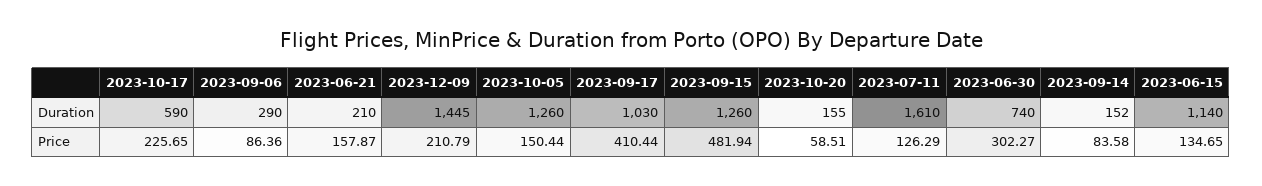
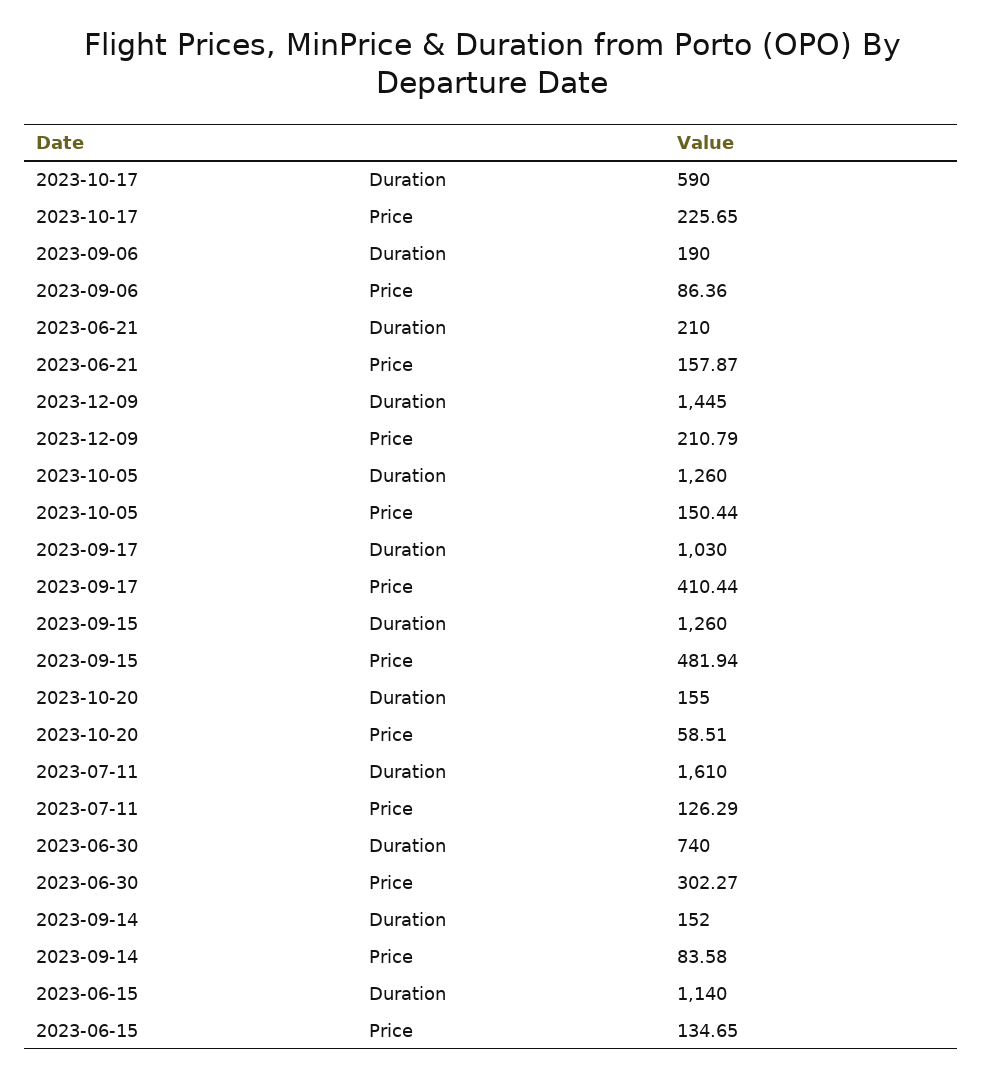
  {
    "2023-10-17": {
      "Duration": 590,
      "Price": 225.65
    },
    "2023-09-06": {
-     "Duration": 290,
+     "Duration": 190,
      "Price": 86.36
    },
    "2023-06-21": {
      "Duration": 210,
      "Price": 157.87
    },
    "2023-12-09": {
      "Duration": 1445,
      "Price": 210.79
    },
    "2023-10-05": {
      "Duration": 1260,
      "Price": 150.44
    },
    "2023-09-17": {
      "Duration": 1030,
      "Price": 410.44
    },
    "2023-09-15": {
      "Duration": 1260,
      "Price": 481.94
    },
    "2023-10-20": {
      "Duration": 155,
      "Price": 58.51
    },
    "2023-07-11": {
      "Duration": 1610,
      "Price": 126.29
    },
    "2023-06-30": {
      "Duration": 740,
      "Price": 302.27
    },
    "2023-09-14": {
      "Duration": 152,
      "Price": 83.58
    },
    "2023-06-15": {
      "Duration": 1140,
      "Price": 134.65
    }
  }

